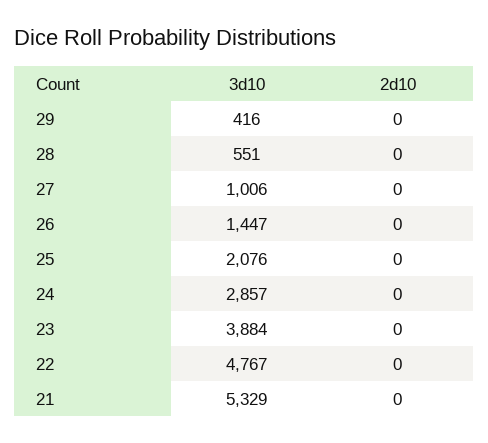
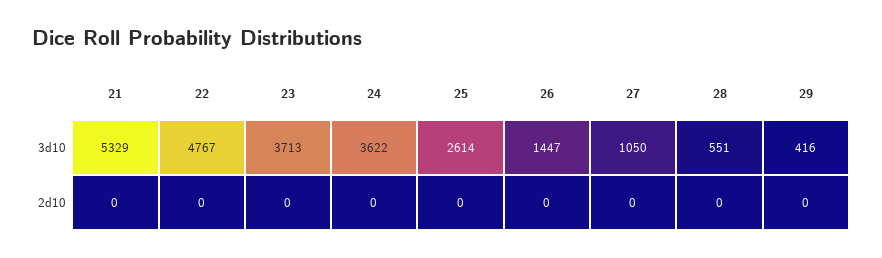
  {
    "3d10": {
      "29": 416,
      "28": 551,
-     "27": 1006,
+     "27": 1050,
      "26": 1447,
-     "25": 2076,
+     "25": 2614,
-     "24": 2857,
+     "24": 3622,
-     "23": 3884,
+     "23": 3713,
      "22": 4767,
      "21": 5329
    },
    "2d10": {
      "29": 0,
      "28": 0,
      "27": 0,
      "26": 0,
      "25": 0,
      "24": 0,
      "23": 0,
      "22": 0,
      "21": 0
    }
  }

